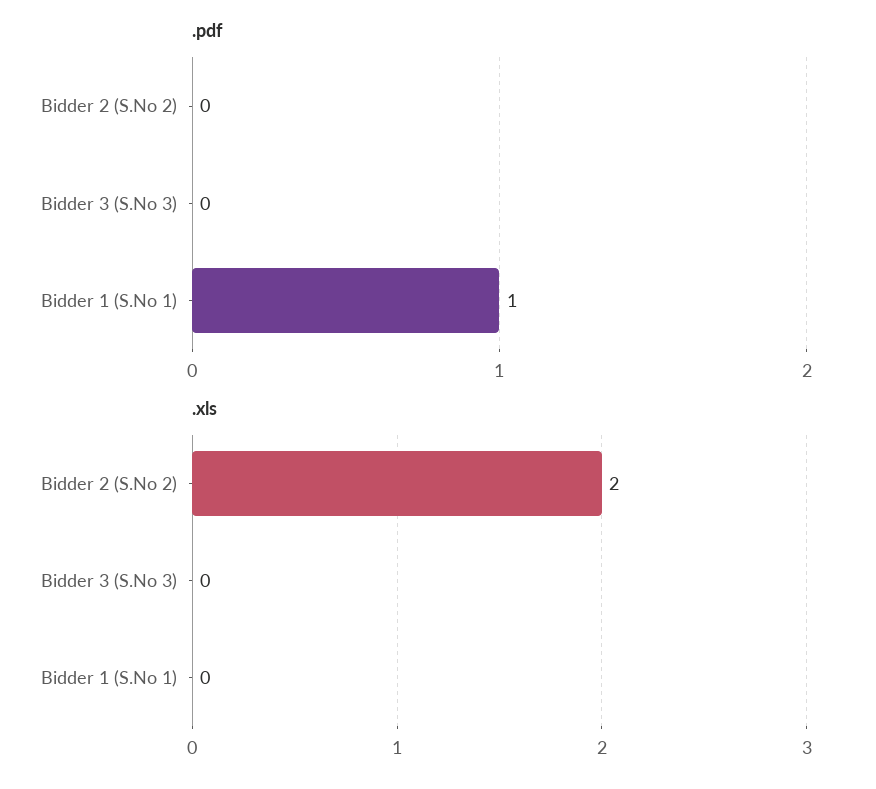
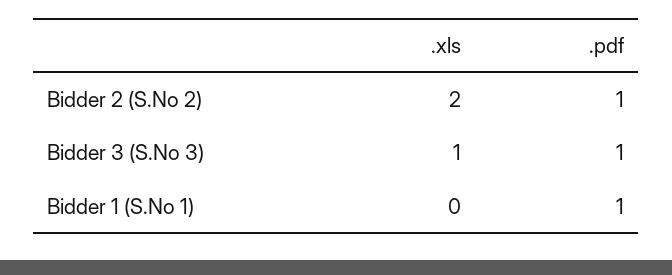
  {
    ".pdf": {
-     "Bidder 2 (S.No 2)": 0,
+     "Bidder 2 (S.No 2)": 1,
-     "Bidder 3 (S.No 3)": 0,
+     "Bidder 3 (S.No 3)": 1,
      "Bidder 1 (S.No 1)": 1
    },
    ".xls": {
      "Bidder 2 (S.No 2)": 2,
-     "Bidder 3 (S.No 3)": 0,
+     "Bidder 3 (S.No 3)": 1,
      "Bidder 1 (S.No 1)": 0
    }
  }

